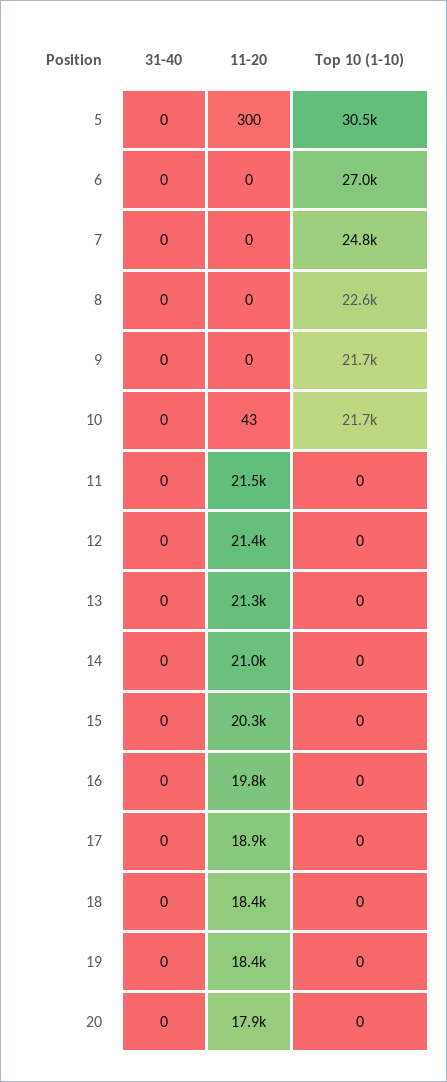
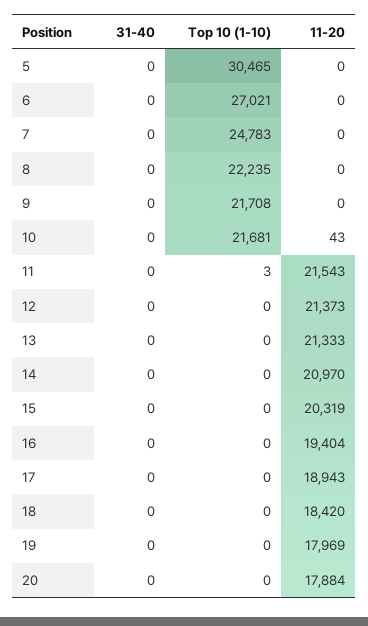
  {
    "31-40": {
      "5": 0,
      "6": 0,
      "7": 0,
      "8": 0,
      "9": 0,
      "10": 0,
      "11": 0,
      "12": 0,
      "13": 0,
      "14": 0,
      "15": 0,
      "16": 0,
      "17": 0,
      "18": 0,
      "19": 0,
      "20": 0
    },
    "11-20": {
-     "5": 300,
+     "5": 0,
      "6": 0,
      "7": 0,
      "8": 0,
      "9": 0,
      "10": 43,
      "11": 21543,
      "12": 21373,
      "13": 21333,
      "14": 20970,
      "15": 20319,
-     "16": 19800,
+     "16": 19404,
      "17": 18943,
      "18": 18420,
-     "19": 18400,
+     "19": 17969,
      "20": 17884
    },
    "Top 10 (1-10)": {
      "5": 30465,
      "6": 27021,
      "7": 24783,
-     "8": 22600,
+     "8": 22235,
      "9": 21708,
      "10": 21681,
-     "11": 0,
+     "11": 3,
      "12": 0,
      "13": 0,
      "14": 0,
      "15": 0,
      "16": 0,
      "17": 0,
      "18": 0,
      "19": 0,
      "20": 0
    }
  }

